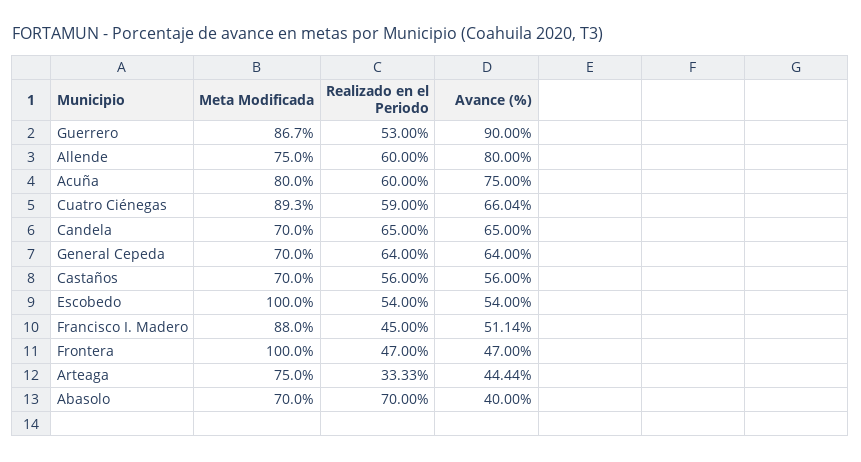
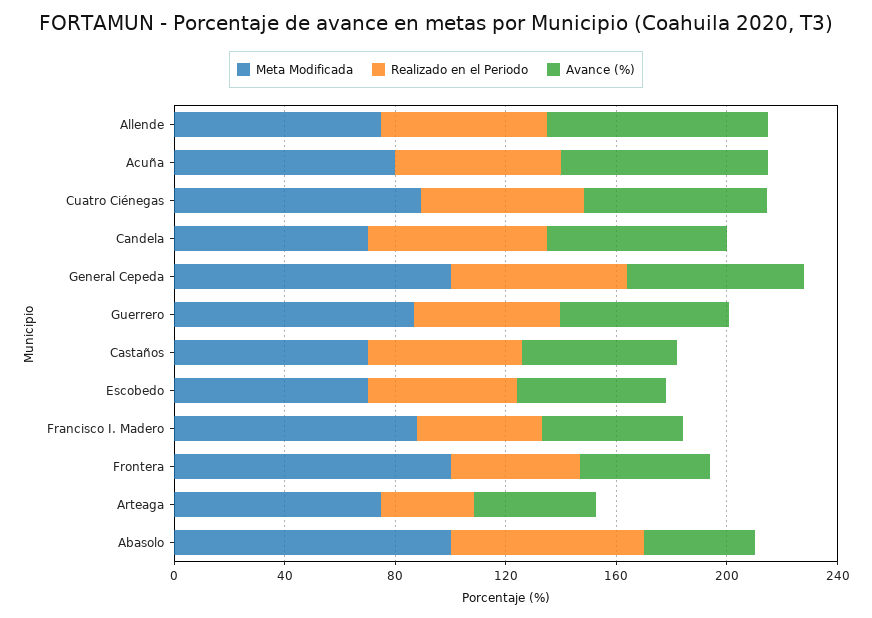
  {
    "Meta Modificada": {
      "Guerrero": 86.7,
      "Allende": 75,
      "Acuña": 80,
      "Cuatro Ciénegas": 89.3,
      "Candela": 70,
-     "General Cepeda": 70,
+     "General Cepeda": 100,
      "Castaños": 70,
-     "Escobedo": 100,
+     "Escobedo": 70,
      "Francisco I. Madero": 88,
      "Frontera": 100,
      "Arteaga": 75,
-     "Abasolo": 70
+     "Abasolo": 100
    },
    "Realizado en el Periodo": {
      "Guerrero": 53,
      "Allende": 60,
      "Acuña": 60,
      "Cuatro Ciénegas": 59,
      "Candela": 65,
      "General Cepeda": 64,
      "Castaños": 56,
      "Escobedo": 54,
      "Francisco I. Madero": 45,
      "Frontera": 47,
      "Arteaga": 33.33,
      "Abasolo": 70
    },
    "Avance (%)": {
-     "Guerrero": 90,
+     "Guerrero": 60,
      "Allende": 80,
      "Acuña": 75,
      "Cuatro Ciénegas": 66.04,
      "Candela": 65,
      "General Cepeda": 64,
      "Castaños": 56,
      "Escobedo": 54,
      "Francisco I. Madero": 51.14,
      "Frontera": 47,
      "Arteaga": 44.44,
      "Abasolo": 40
    }
  }

